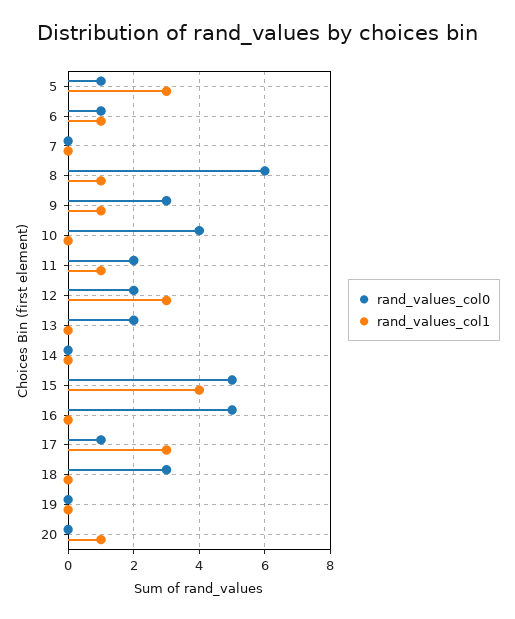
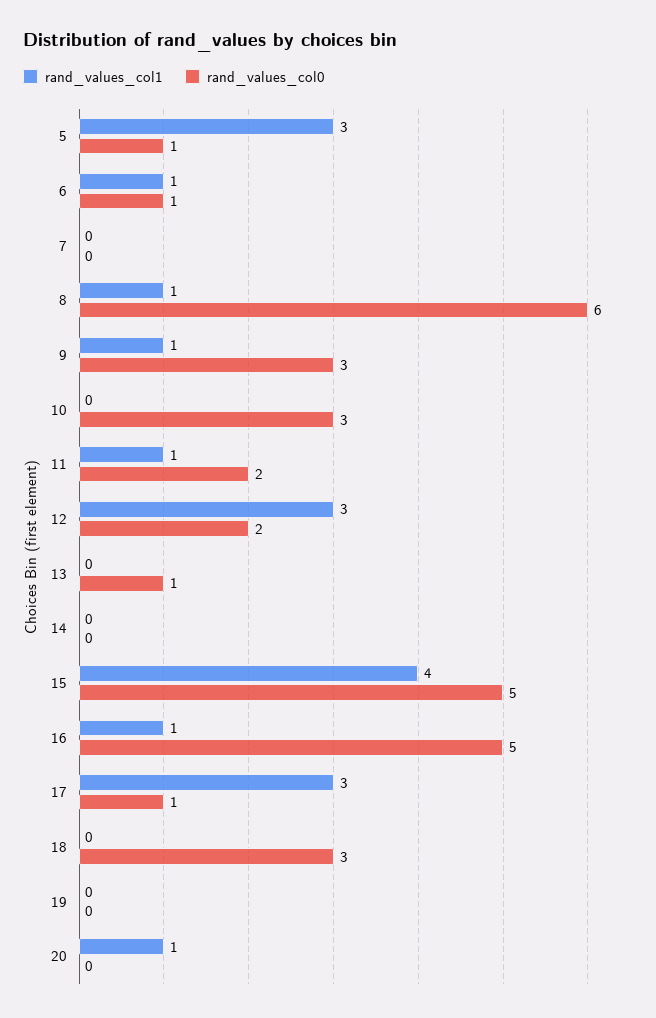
  {
    "rand_values_col0": {
      "5": 1,
      "6": 1,
      "7": 0,
      "8": 6,
      "9": 3,
-     "10": 4,
+     "10": 3,
      "11": 2,
      "12": 2,
-     "13": 2,
+     "13": 1,
      "14": 0,
      "15": 5,
      "16": 5,
      "17": 1,
      "18": 3,
      "19": 0,
      "20": 0
    },
    "rand_values_col1": {
      "5": 3,
      "6": 1,
      "7": 0,
      "8": 1,
      "9": 1,
      "10": 0,
      "11": 1,
      "12": 3,
      "13": 0,
      "14": 0,
      "15": 4,
-     "16": 0,
+     "16": 1,
      "17": 3,
      "18": 0,
      "19": 0,
      "20": 1
    }
  }

